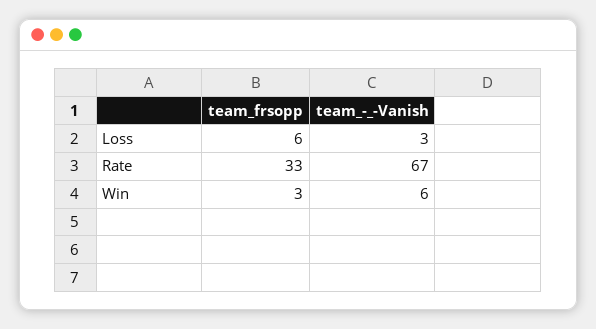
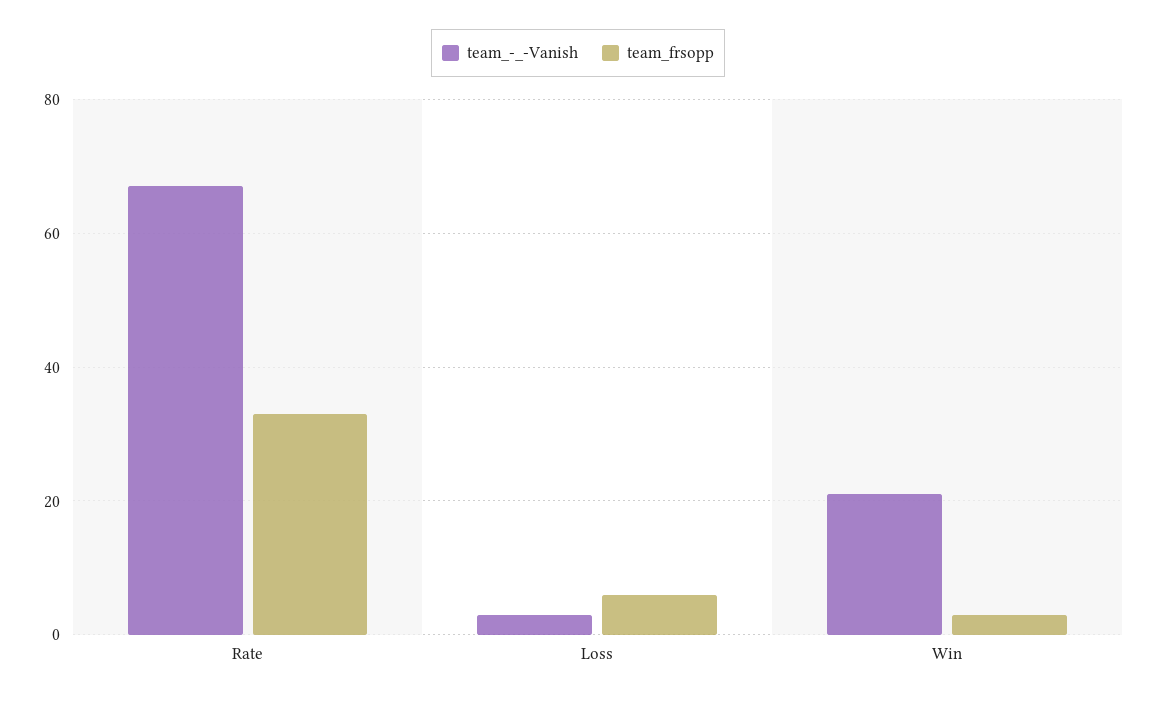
  {
    "team_frsopp": {
      "Loss": 6,
      "Rate": 33,
      "Win": 3
    },
    "team_-_-Vanish": {
      "Loss": 3,
      "Rate": 67,
-     "Win": 6
+     "Win": 20
    }
  }

